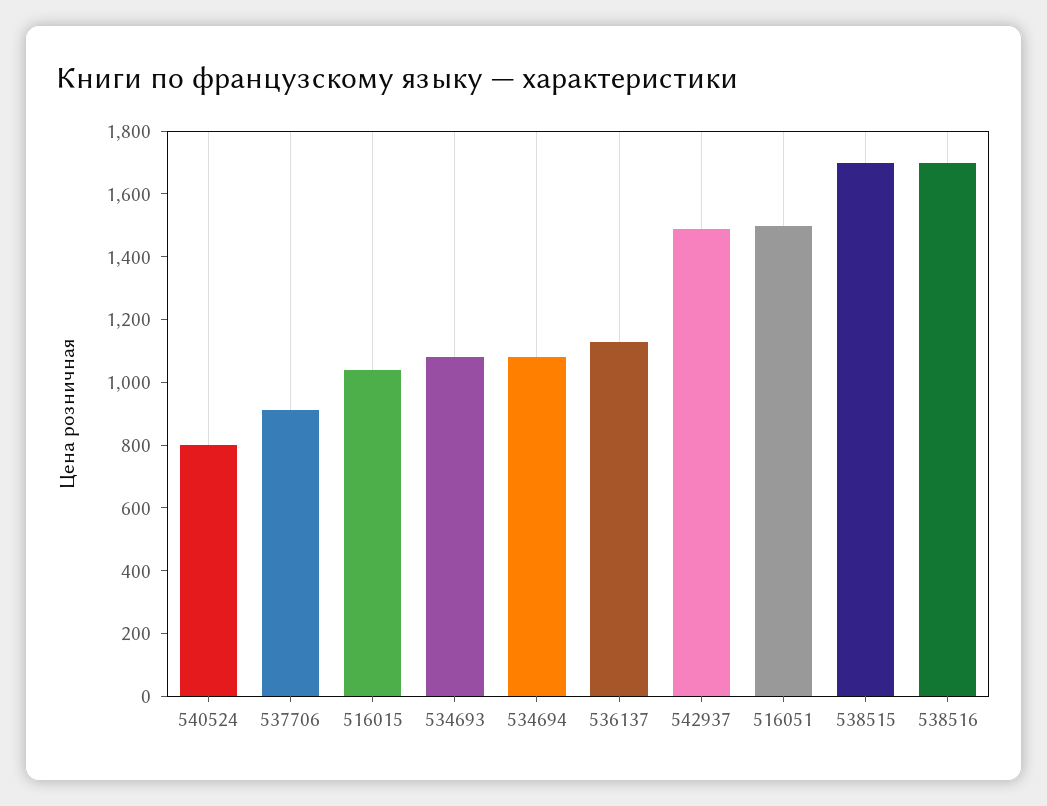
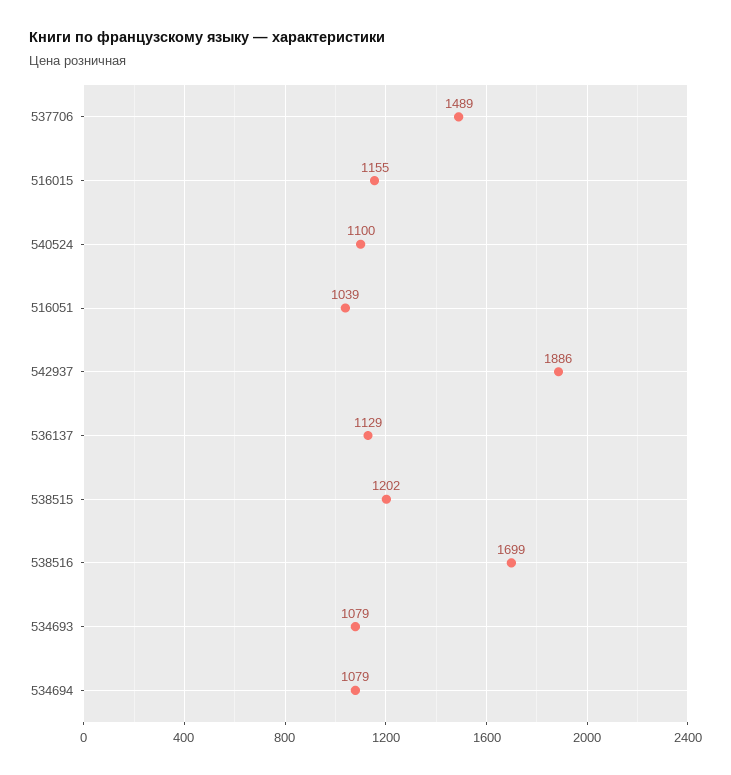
  {
-   "540524": 800,
+   "540524": 1100,
-   "537706": 900,
+   "537706": 1489,
-   "516015": 1050,
+   "516015": 1155,
    "534693": 1079,
    "534694": 1079,
    "536137": 1129,
-   "542937": 1500,
+   "542937": 1886,
-   "516051": 1500,
+   "516051": 1039,
-   "538515": 1700,
+   "538515": 1202,
    "538516": 1699
  }

